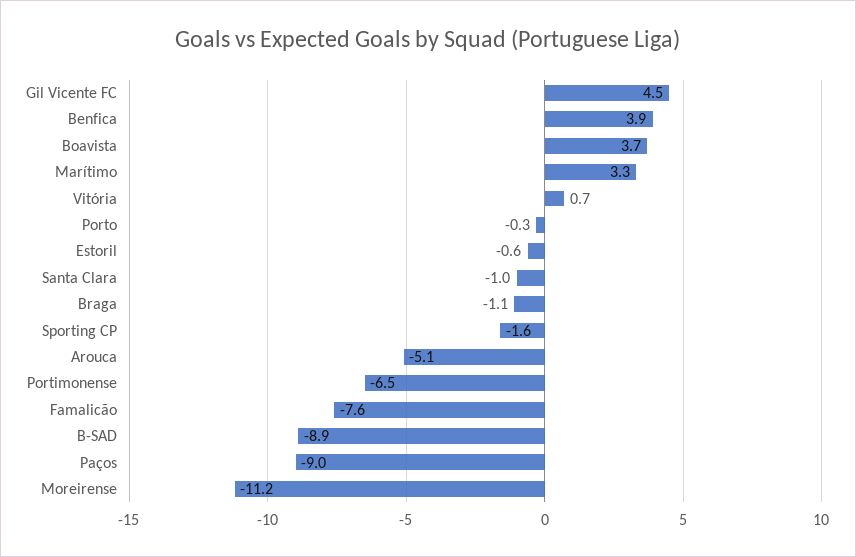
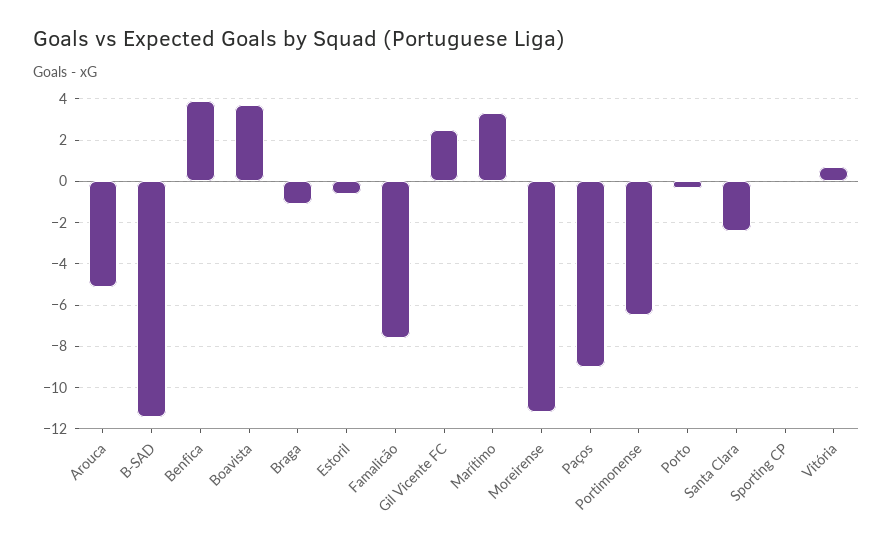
  {
-   "Gil Vicente FC": 4.5,
+   "Gil Vicente FC": 2.5,
    "Benfica": 3.9,
    "Boavista": 3.7,
    "Marítimo": 3.3,
    "Vitória": 0.7,
    "Porto": -0.3,
    "Estoril": -0.6,
-   "Santa Clara": -1,
+   "Santa Clara": -2.5,
    "Braga": -1.1,
-   "Sporting CP": -1.6,
+   "Sporting CP": 0,
    "Arouca": -5.1,
    "Portimonense": -6.5,
    "Famalicão": -7.6,
-   "B-SAD": -8.9,
+   "B-SAD": -11.5,
    "Paços": -9,
    "Moreirense": -11.2
  }

